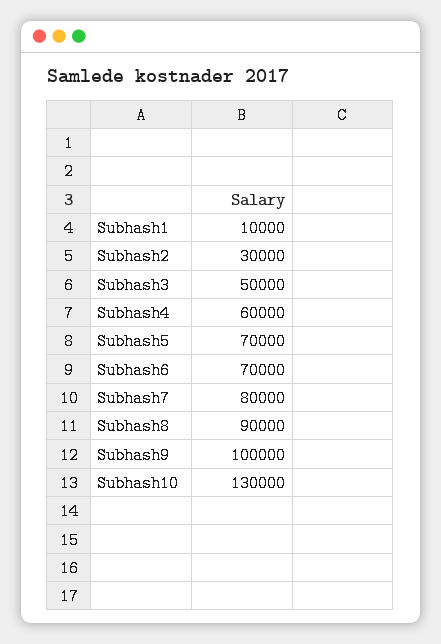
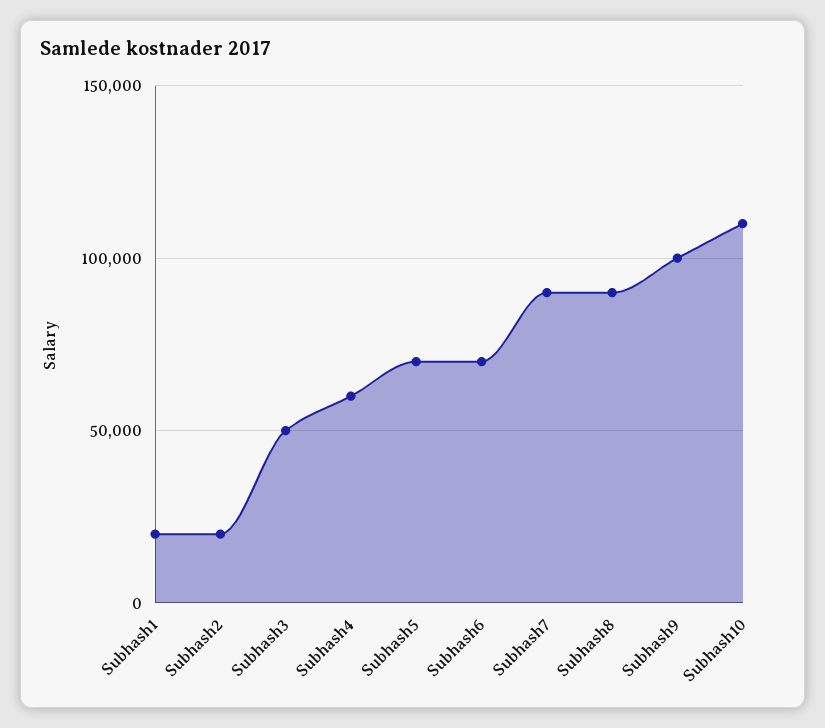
  {
-   "Subhash1": 10000,
+   "Subhash1": 20000,
-   "Subhash2": 30000,
+   "Subhash2": 20000,
    "Subhash3": 50000,
    "Subhash4": 60000,
    "Subhash5": 70000,
    "Subhash6": 70000,
-   "Subhash7": 80000,
+   "Subhash7": 90000,
    "Subhash8": 90000,
    "Subhash9": 100000,
-   "Subhash10": 130000
+   "Subhash10": 110000
  }

